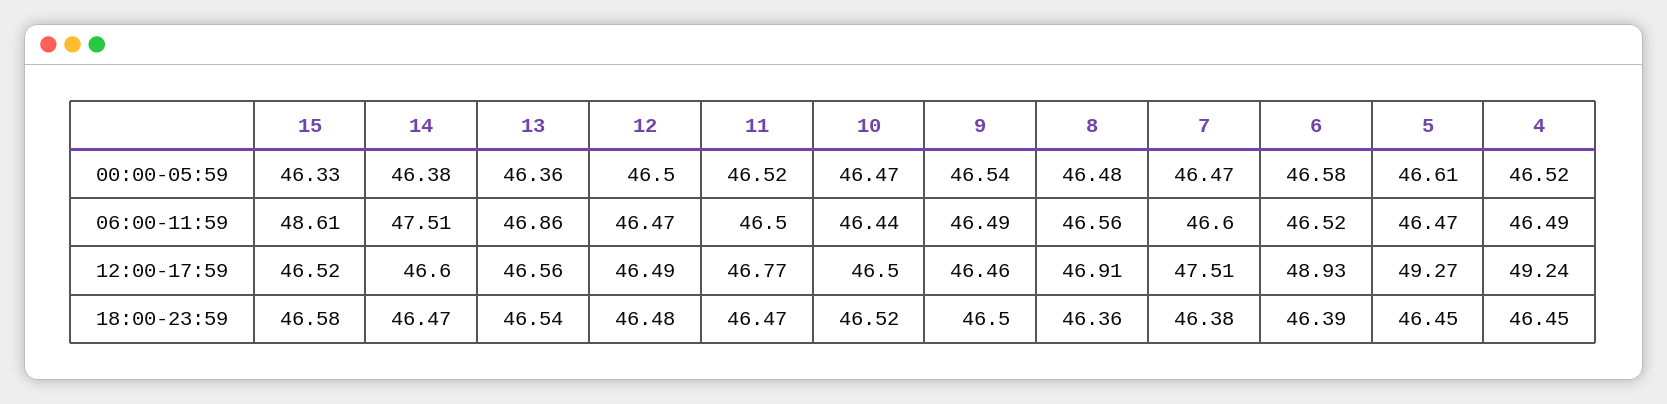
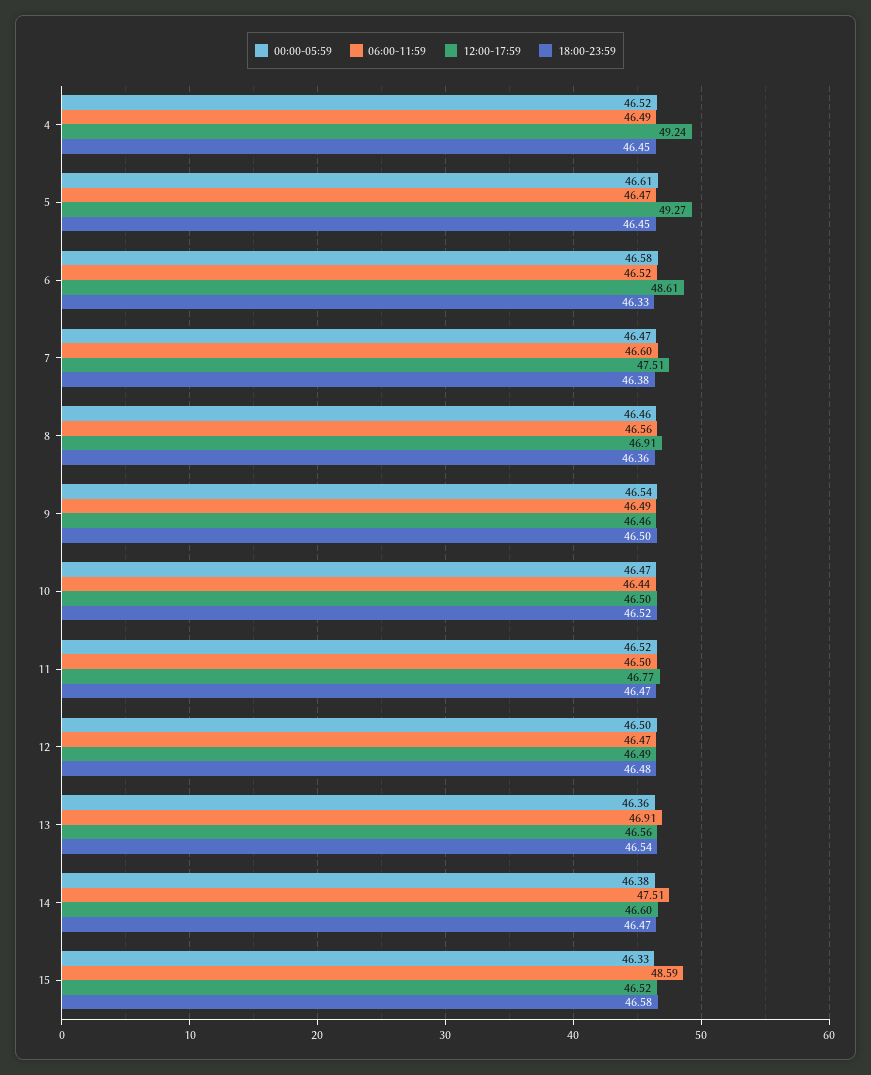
  {
    "00:00-05:59": {
      "15": 46.33,
      "14": 46.38,
      "13": 46.36,
      "12": 46.5,
      "11": 46.52,
      "10": 46.47,
      "9": 46.54,
-     "8": 46.48,
+     "8": 46.46,
      "7": 46.47,
      "6": 46.58,
      "5": 46.61,
      "4": 46.52
    },
    "06:00-11:59": {
-     "15": 48.61,
+     "15": 48.59,
      "14": 47.51,
-     "13": 46.86,
+     "13": 46.91,
      "12": 46.47,
      "11": 46.5,
      "10": 46.44,
      "9": 46.49,
      "8": 46.56,
      "7": 46.6,
      "6": 46.52,
      "5": 46.47,
      "4": 46.49
    },
    "12:00-17:59": {
      "15": 46.52,
      "14": 46.6,
      "13": 46.56,
      "12": 46.49,
      "11": 46.77,
      "10": 46.5,
      "9": 46.46,
      "8": 46.91,
      "7": 47.51,
-     "6": 48.93,
+     "6": 48.61,
      "5": 49.27,
      "4": 49.24
    },
    "18:00-23:59": {
      "15": 46.58,
      "14": 46.47,
      "13": 46.54,
      "12": 46.48,
      "11": 46.47,
      "10": 46.52,
      "9": 46.5,
      "8": 46.36,
      "7": 46.38,
-     "6": 46.39,
+     "6": 46.33,
      "5": 46.45,
      "4": 46.45
    }
  }

